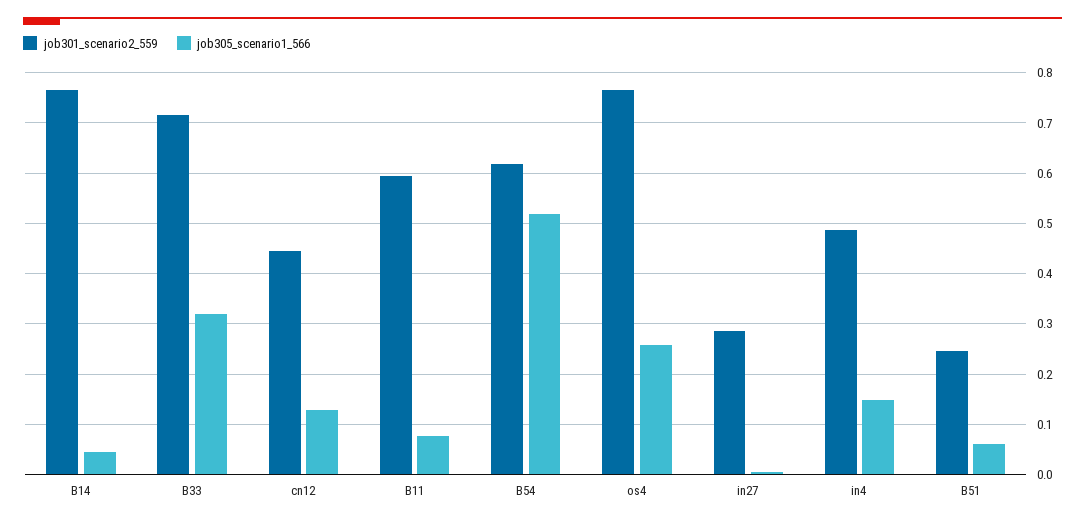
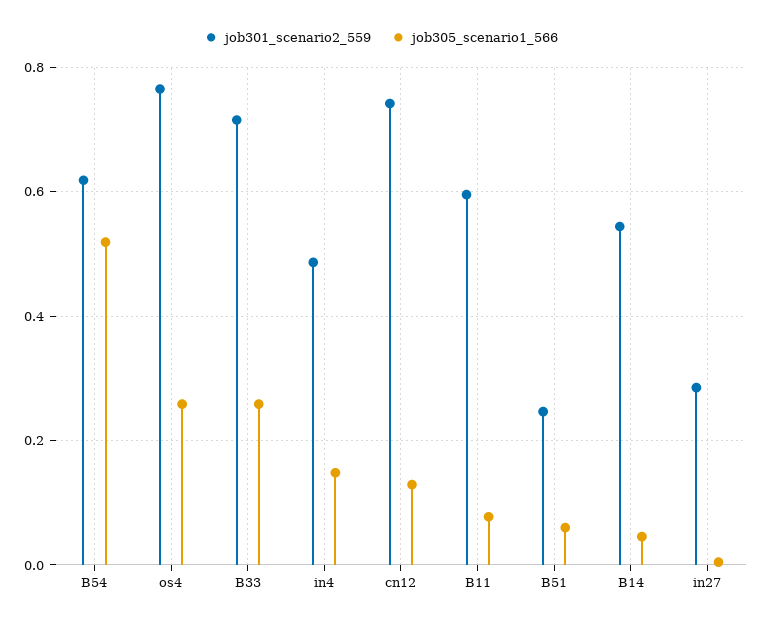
  {
    "job301_scenario2_559": {
-     "B14": 0.76,
+     "B14": 0.54,
      "B33": 0.72,
-     "cn12": 0.44,
+     "cn12": 0.74,
      "B11": 0.6,
      "B54": 0.62,
      "os4": 0.76,
      "in27": 0.28,
      "in4": 0.48,
      "B51": 0.24
    },
    "job305_scenario1_566": {
      "B14": 0.04,
-     "B33": 0.32,
+     "B33": 0.26,
      "cn12": 0.12,
      "B11": 0.08,
      "B54": 0.52,
      "os4": 0.26,
      "in27": 0,
      "in4": 0.14,
      "B51": 0.06
    }
  }

